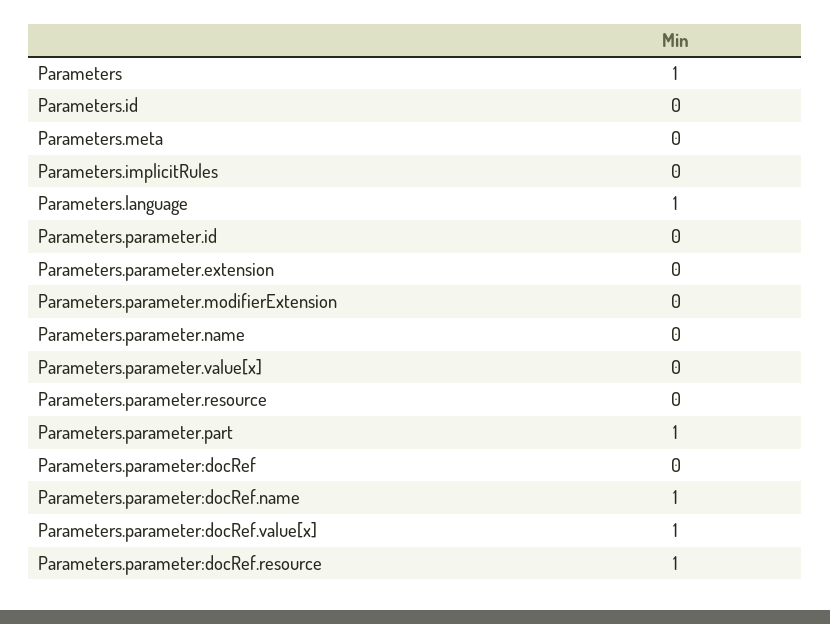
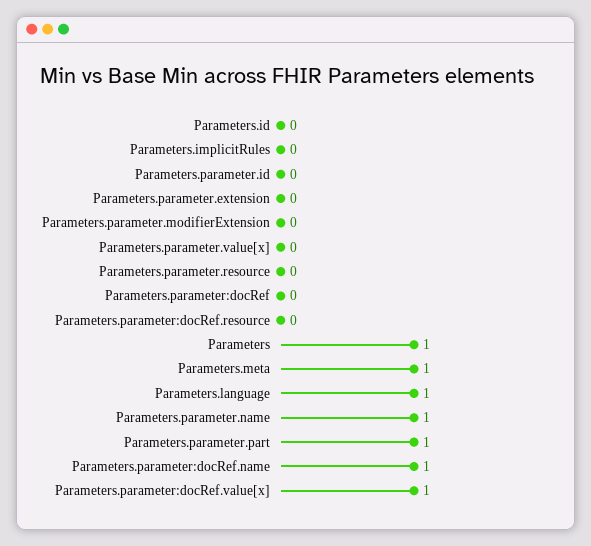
  {
    "Parameters": 1,
    "Parameters.id": 0,
-   "Parameters.meta": 0,
+   "Parameters.meta": 1,
    "Parameters.implicitRules": 0,
    "Parameters.language": 1,
    "Parameters.parameter.id": 0,
    "Parameters.parameter.extension": 0,
    "Parameters.parameter.modifierExtension": 0,
-   "Parameters.parameter.name": 0,
+   "Parameters.parameter.name": 1,
    "Parameters.parameter.value[x]": 0,
    "Parameters.parameter.resource": 0,
    "Parameters.parameter.part": 1,
    "Parameters.parameter:docRef": 0,
    "Parameters.parameter:docRef.name": 1,
    "Parameters.parameter:docRef.value[x]": 1,
-   "Parameters.parameter:docRef.resource": 1
+   "Parameters.parameter:docRef.resource": 0
  }

